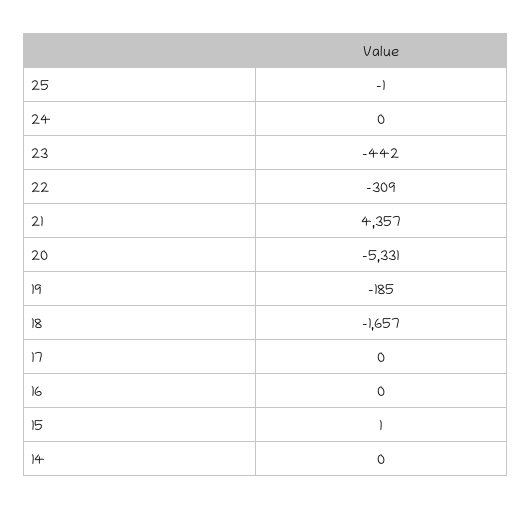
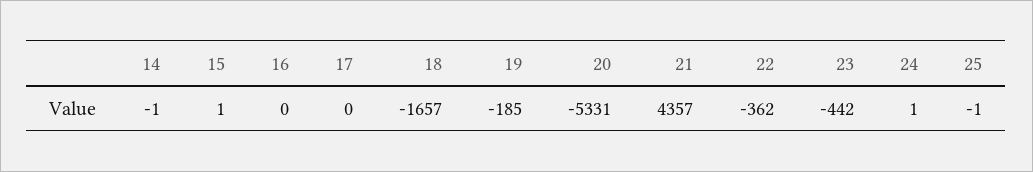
  {
    "25": -1,
-   "24": 0,
+   "24": 1,
    "23": -442,
-   "22": -309,
+   "22": -362,
    "21": 4357,
    "20": -5331,
    "19": -185,
    "18": -1657,
    "17": 0,
    "16": 0,
    "15": 1,
-   "14": 0
+   "14": -1
  }

